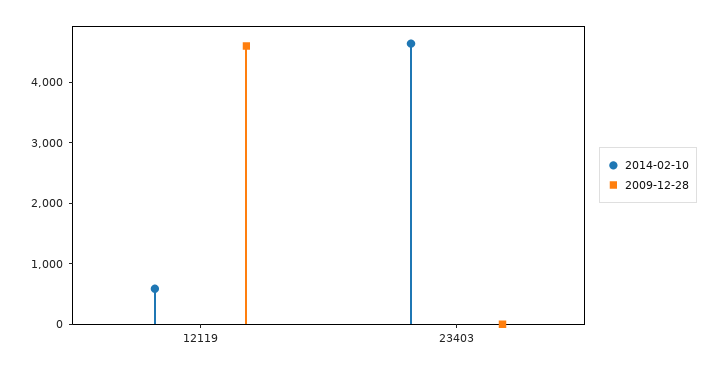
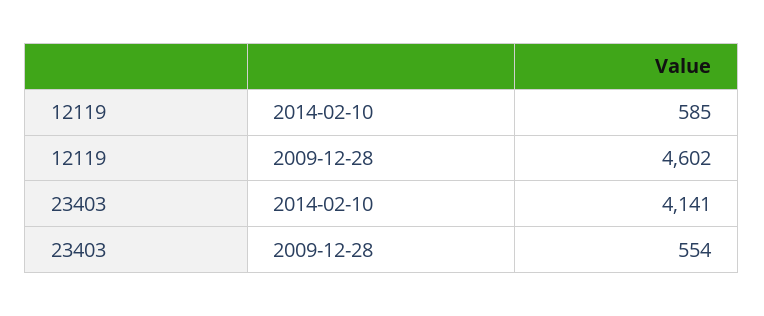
  {
    "2014-02-10": {
      "12119": 585,
-     "23403": 4600
+     "23403": 4141
    },
    "2009-12-28": {
      "12119": 4602,
-     "23403": 0
+     "23403": 554
    }
  }

